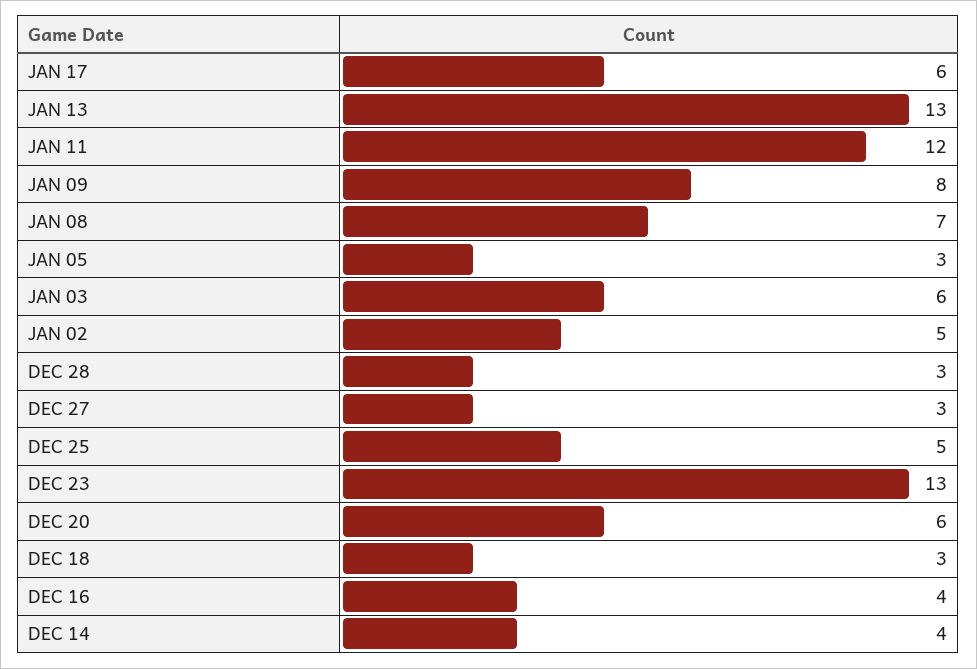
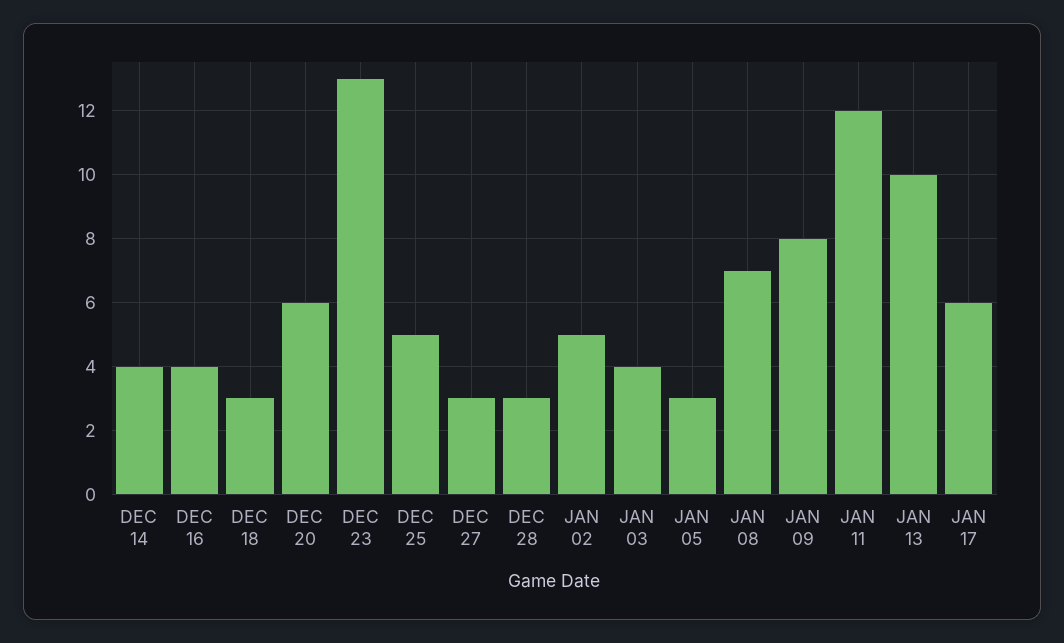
  {
    "JAN 17": 6,
-   "JAN 13": 13,
+   "JAN 13": 10,
    "JAN 11": 12,
    "JAN 09": 8,
    "JAN 08": 7,
    "JAN 05": 3,
-   "JAN 03": 6,
+   "JAN 03": 4,
    "JAN 02": 5,
    "DEC 28": 3,
    "DEC 27": 3,
    "DEC 25": 5,
    "DEC 23": 13,
    "DEC 20": 6,
    "DEC 18": 3,
    "DEC 16": 4,
    "DEC 14": 4
  }

